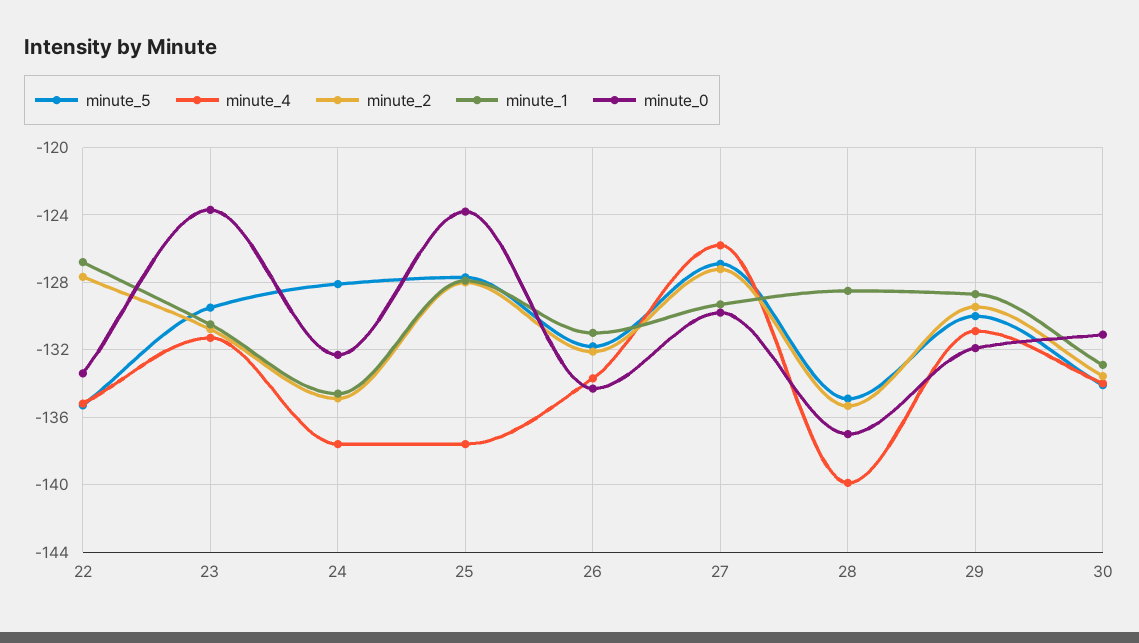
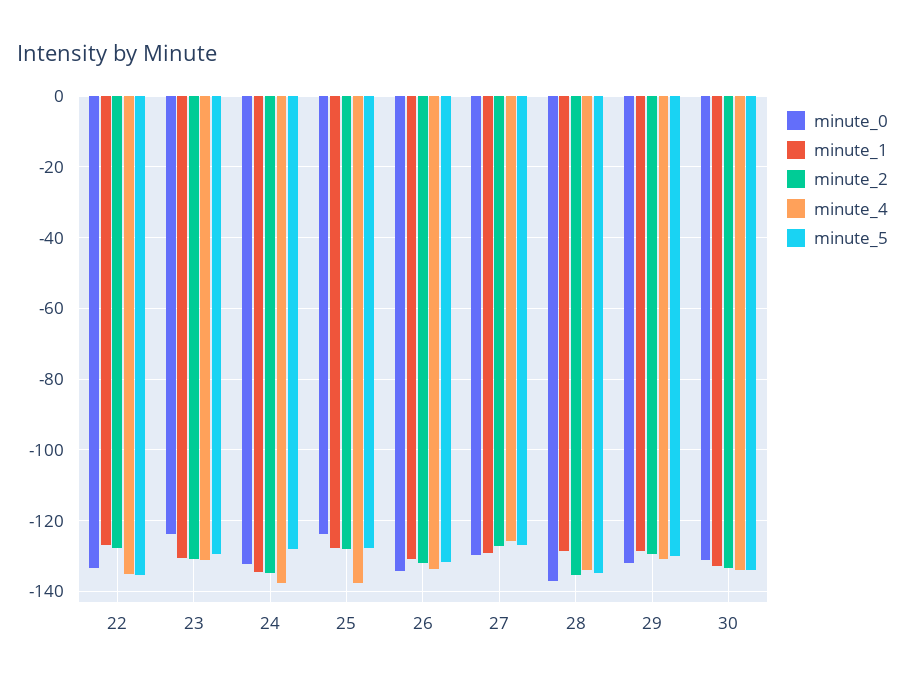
  {
    "minute_5": {
      "22": -135.5,
      "23": -129.5,
      "24": -128,
      "25": -127.5,
      "26": -132,
      "27": -127,
      "28": -135,
      "29": -130,
      "30": -134
    },
    "minute_4": {
      "22": -135,
      "23": -131.5,
      "24": -137.5,
      "25": -137.5,
      "26": -133.5,
      "27": -126,
-     "28": -140,
+     "28": -134,
      "29": -131,
      "30": -134
    },
    "minute_2": {
      "22": -127.5,
      "23": -131,
      "24": -135,
      "25": -128,
      "26": -132,
      "27": -127,
      "28": -135.5,
      "29": -129.5,
      "30": -133.5
    },
    "minute_1": {
      "22": -127,
      "23": -130.5,
      "24": -134.5,
      "25": -128,
      "26": -131,
      "27": -129.5,
      "28": -128.5,
      "29": -128.5,
      "30": -133
    },
    "minute_0": {
      "22": -133.5,
      "23": -123.5,
      "24": -132.5,
      "25": -124,
      "26": -134.5,
      "27": -130,
      "28": -137,
      "29": -132,
      "30": -131
    }
  }

